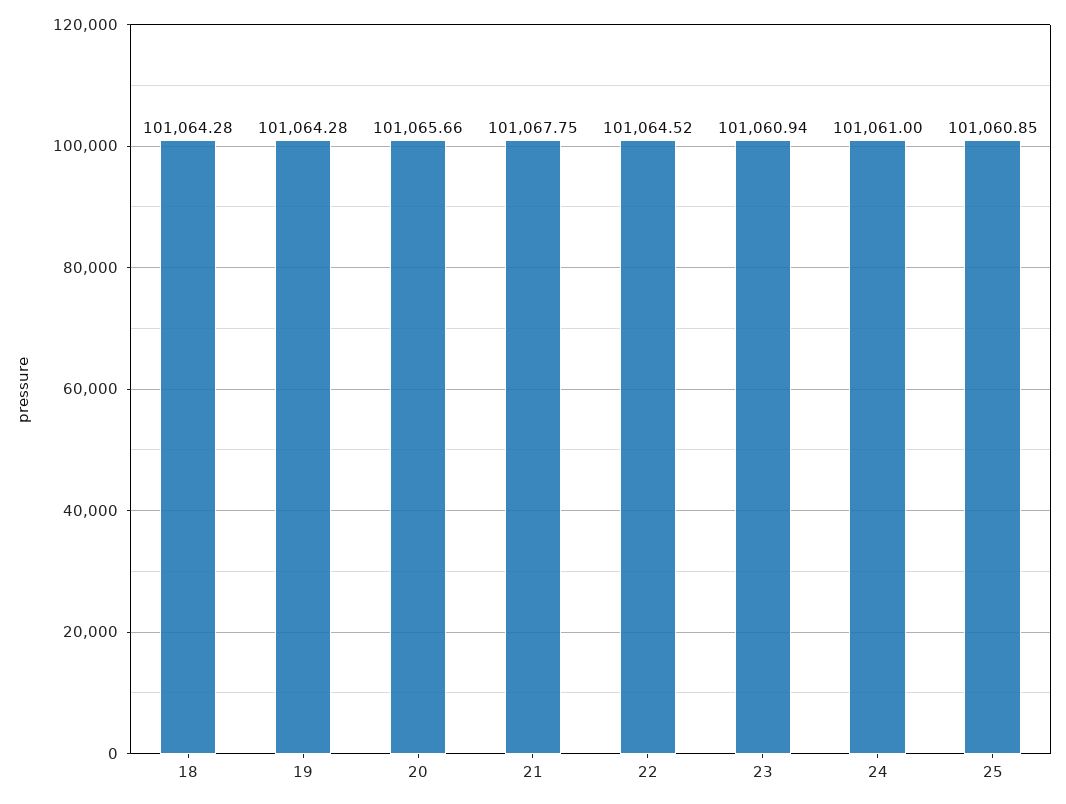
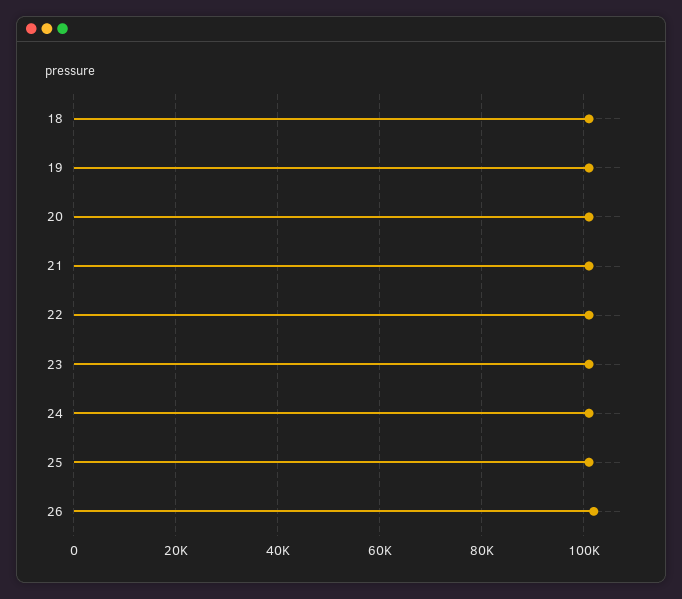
  {
    "18": 101064.28,
    "19": 101064.28,
    "20": 101065.66,
    "21": 101067.75,
    "22": 101064.52,
    "23": 101060.94,
    "24": 101061,
-   "25": 101060.85
+   "25": 101060.85,
+   "26": 102000
  }

